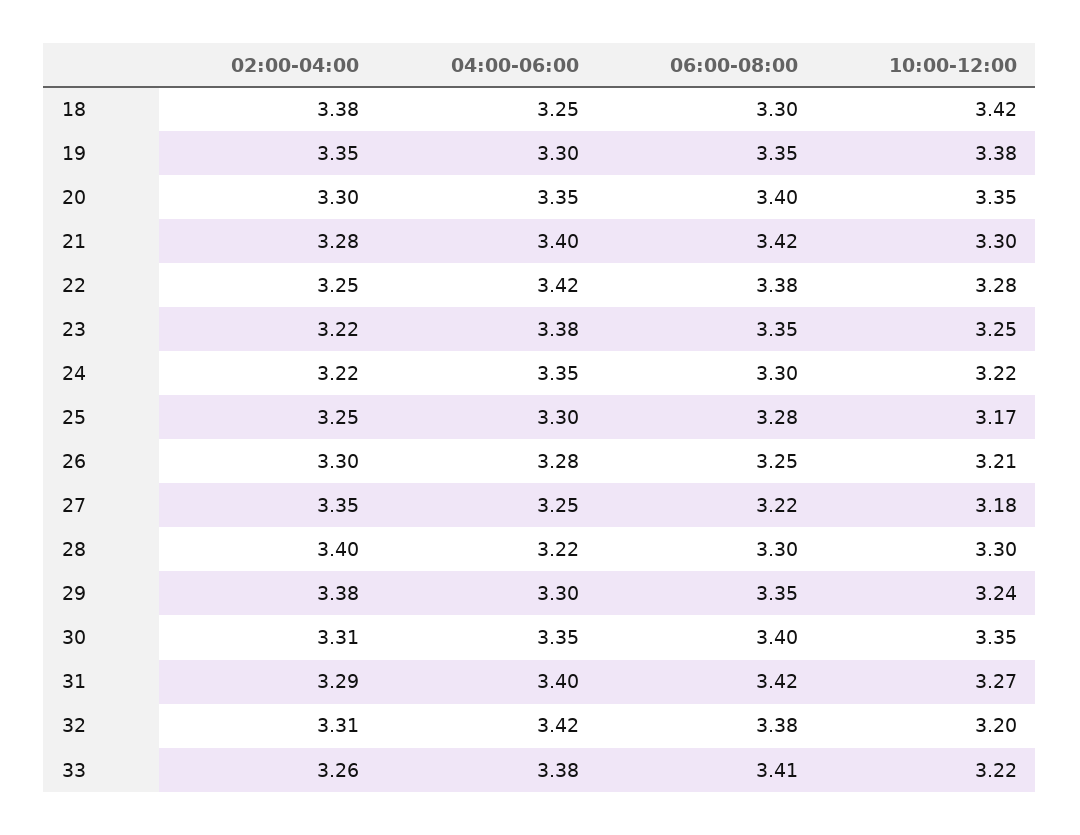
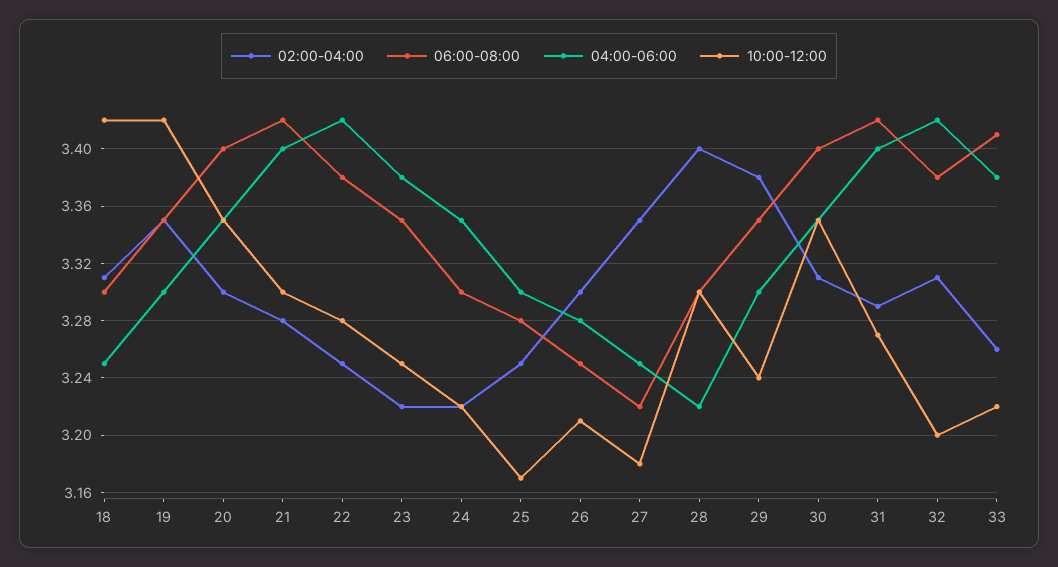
  {
    "02:00-04:00": {
-     "18": 3.38,
+     "18": 3.31,
      "19": 3.35,
      "20": 3.3,
      "21": 3.28,
      "22": 3.25,
      "23": 3.22,
      "24": 3.22,
      "25": 3.25,
      "26": 3.3,
      "27": 3.35,
      "28": 3.4,
      "29": 3.38,
      "30": 3.31,
      "31": 3.29,
      "32": 3.31,
      "33": 3.26
    },
    "04:00-06:00": {
      "18": 3.25,
      "19": 3.3,
      "20": 3.35,
      "21": 3.4,
      "22": 3.42,
      "23": 3.38,
      "24": 3.35,
      "25": 3.3,
      "26": 3.28,
      "27": 3.25,
      "28": 3.22,
      "29": 3.3,
      "30": 3.35,
      "31": 3.4,
      "32": 3.42,
      "33": 3.38
    },
    "06:00-08:00": {
      "18": 3.3,
      "19": 3.35,
      "20": 3.4,
      "21": 3.42,
      "22": 3.38,
      "23": 3.35,
      "24": 3.3,
      "25": 3.28,
      "26": 3.25,
      "27": 3.22,
      "28": 3.3,
      "29": 3.35,
      "30": 3.4,
      "31": 3.42,
      "32": 3.38,
      "33": 3.41
    },
    "10:00-12:00": {
      "18": 3.42,
-     "19": 3.38,
+     "19": 3.42,
      "20": 3.35,
      "21": 3.3,
      "22": 3.28,
      "23": 3.25,
      "24": 3.22,
      "25": 3.17,
      "26": 3.21,
      "27": 3.18,
      "28": 3.3,
      "29": 3.24,
      "30": 3.35,
      "31": 3.27,
      "32": 3.2,
      "33": 3.22
    }
  }

